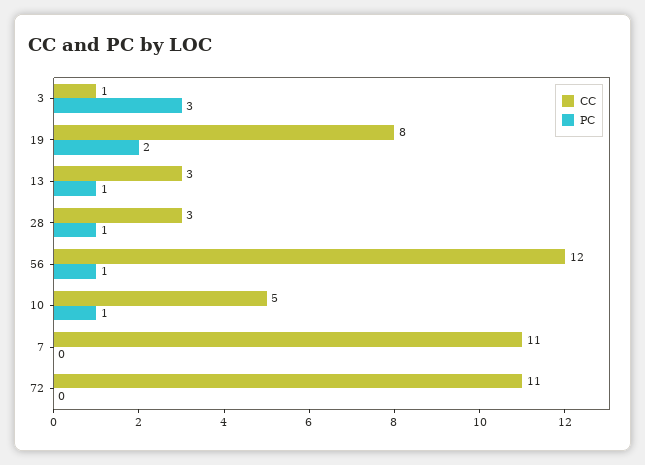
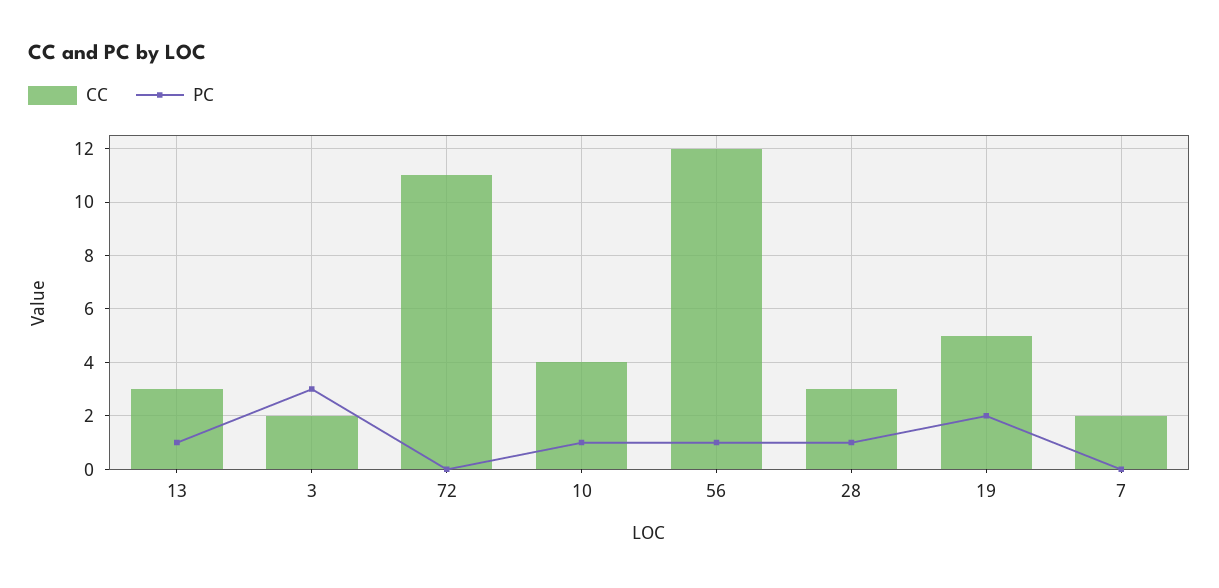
  {
    "CC": {
-     "3": 1,
+     "3": 2,
-     "19": 8,
+     "19": 5,
      "13": 3,
      "28": 3,
      "56": 12,
-     "10": 5,
+     "10": 4,
-     "7": 11,
+     "7": 2,
      "72": 11
    },
    "PC": {
      "3": 3,
      "19": 2,
      "13": 1,
      "28": 1,
      "56": 1,
      "10": 1,
      "7": 0,
      "72": 0
    }
  }

